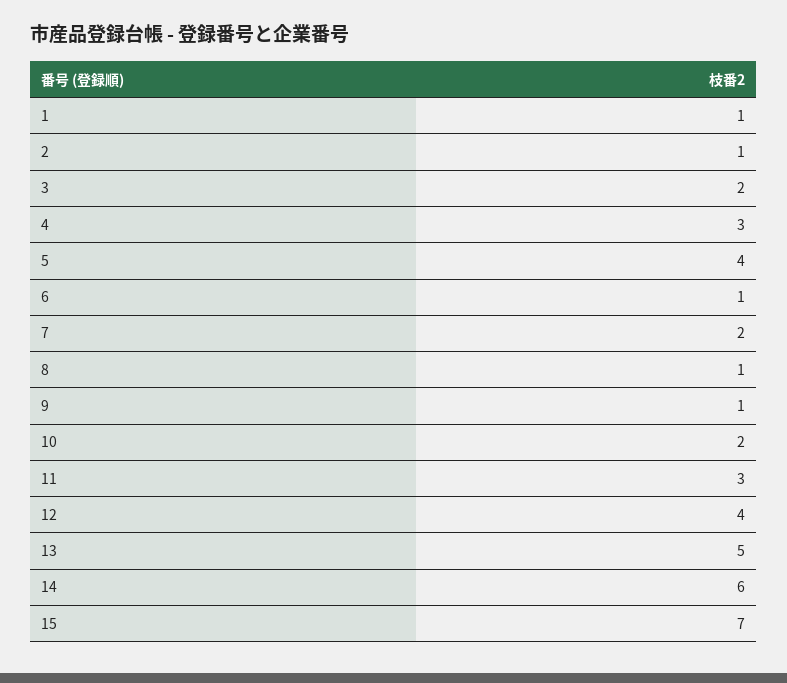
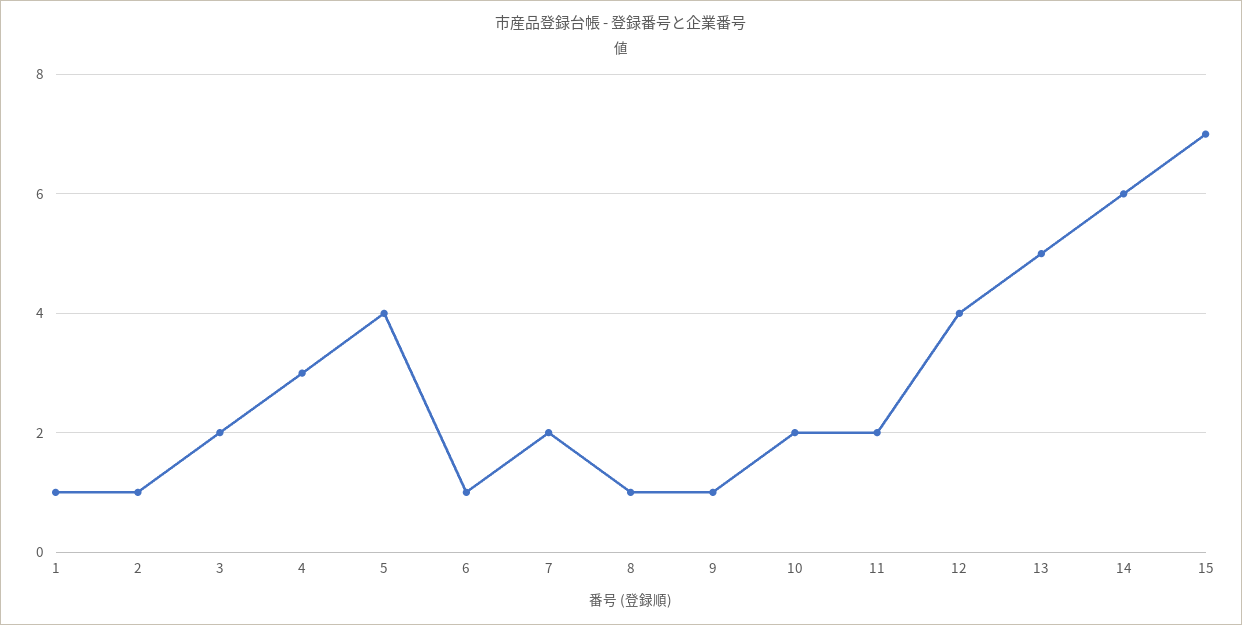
  {
    "1": 1,
    "2": 1,
    "3": 2,
    "4": 3,
    "5": 4,
    "6": 1,
    "7": 2,
    "8": 1,
    "9": 1,
    "10": 2,
-   "11": 3,
+   "11": 2,
    "12": 4,
    "13": 5,
    "14": 6,
    "15": 7
  }

